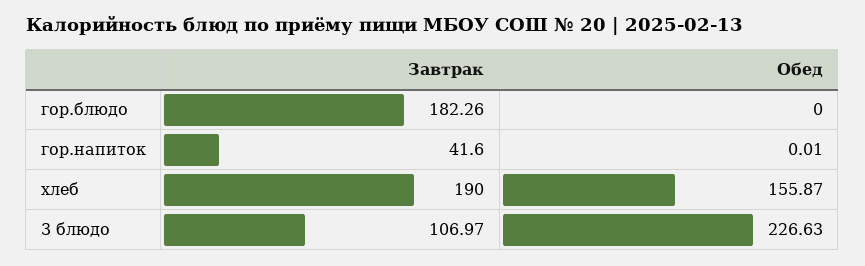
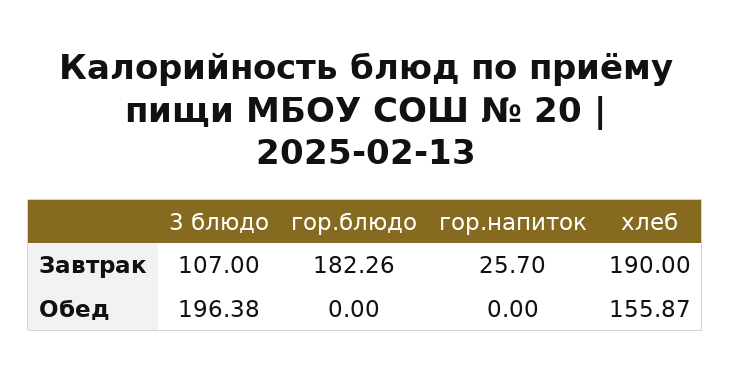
  {
    "Завтрак": {
      "гор.блюдо": 182.26,
-     "гор.напиток": 41.6,
+     "гор.напиток": 25.7,
      "хлеб": 190,
-     "3 блюдо": 106.97
+     "3 блюдо": 107
    },
    "Обед": {
      "гор.блюдо": 0,
-     "гор.напиток": 0.01,
+     "гор.напиток": 0,
      "хлеб": 155.87,
-     "3 блюдо": 226.63
+     "3 блюдо": 196.38
    }
  }

